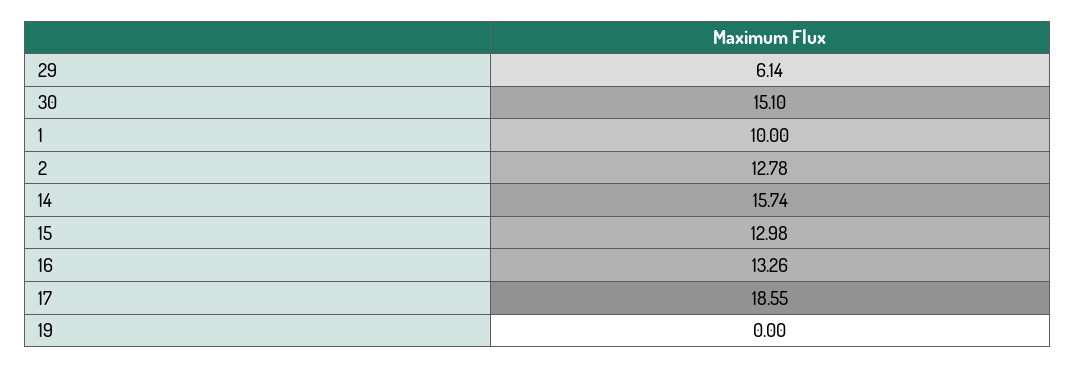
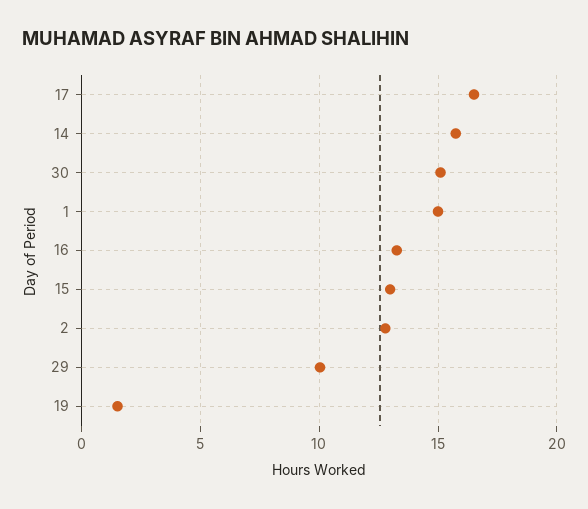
  {
-   "29": 6.14,
+   "29": 10,
    "30": 15.1,
-   "1": 10,
+   "1": 15,
    "2": 12.78,
    "14": 15.74,
    "15": 12.98,
    "16": 13.26,
-   "17": 18.55,
+   "17": 16.5,
-   "19": 0
+   "19": 1.5
  }

